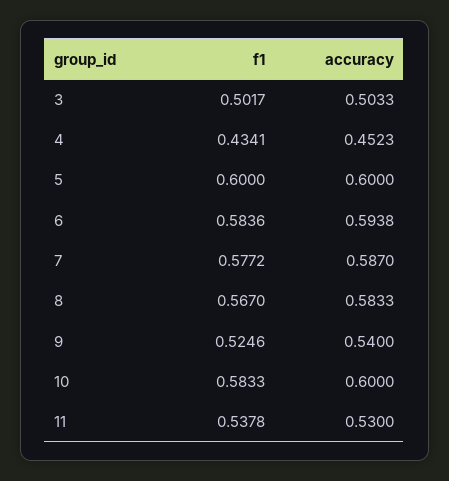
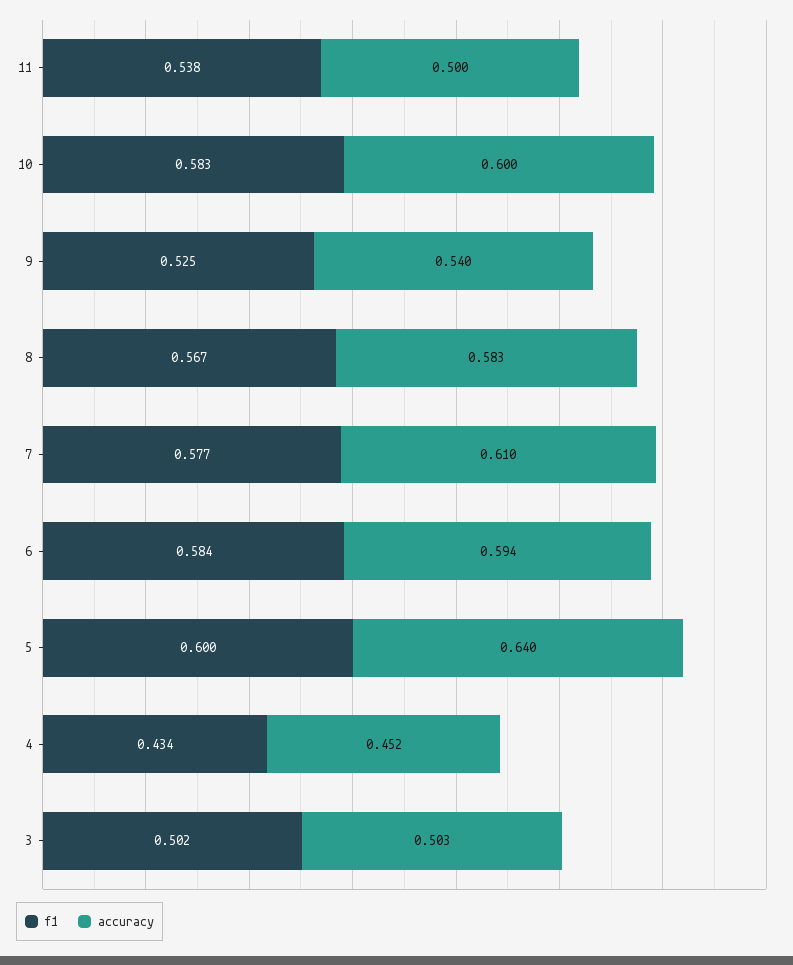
  {
    "f1": {
      "3": 0.5017,
      "4": 0.4341,
      "5": 0.6,
      "6": 0.5836,
      "7": 0.5772,
      "8": 0.567,
      "9": 0.5246,
      "10": 0.5833,
      "11": 0.5378
    },
    "accuracy": {
      "3": 0.5033,
      "4": 0.4523,
-     "5": 0.6,
+     "5": 0.64,
      "6": 0.5938,
-     "7": 0.587,
+     "7": 0.61,
      "8": 0.5833,
      "9": 0.54,
      "10": 0.6,
-     "11": 0.53
+     "11": 0.5
    }
  }

